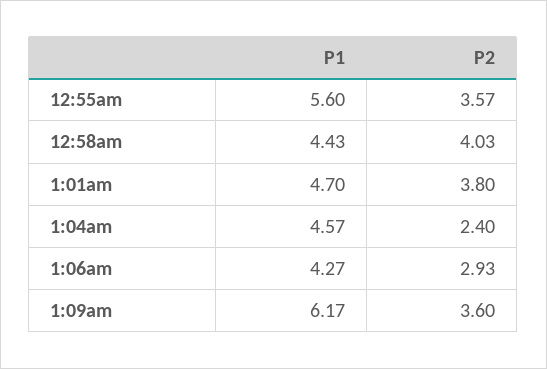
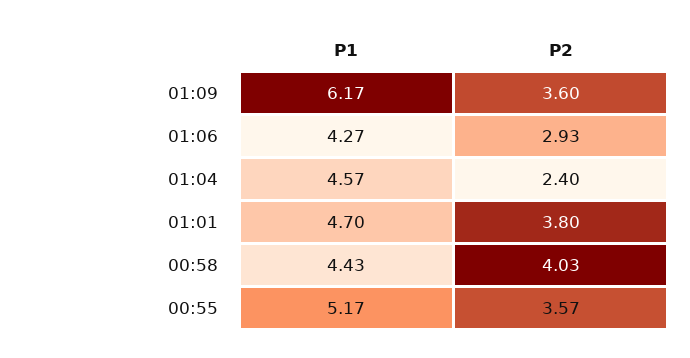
  {
    "P1": {
-     "12:55am": 5.6,
+     "12:55am": 5.17,
      "12:58am": 4.43,
      "1:01am": 4.7,
      "1:04am": 4.57,
      "1:06am": 4.27,
      "1:09am": 6.17
    },
    "P2": {
      "12:55am": 3.57,
      "12:58am": 4.03,
      "1:01am": 3.8,
      "1:04am": 2.4,
      "1:06am": 2.93,
      "1:09am": 3.6
    }
  }

